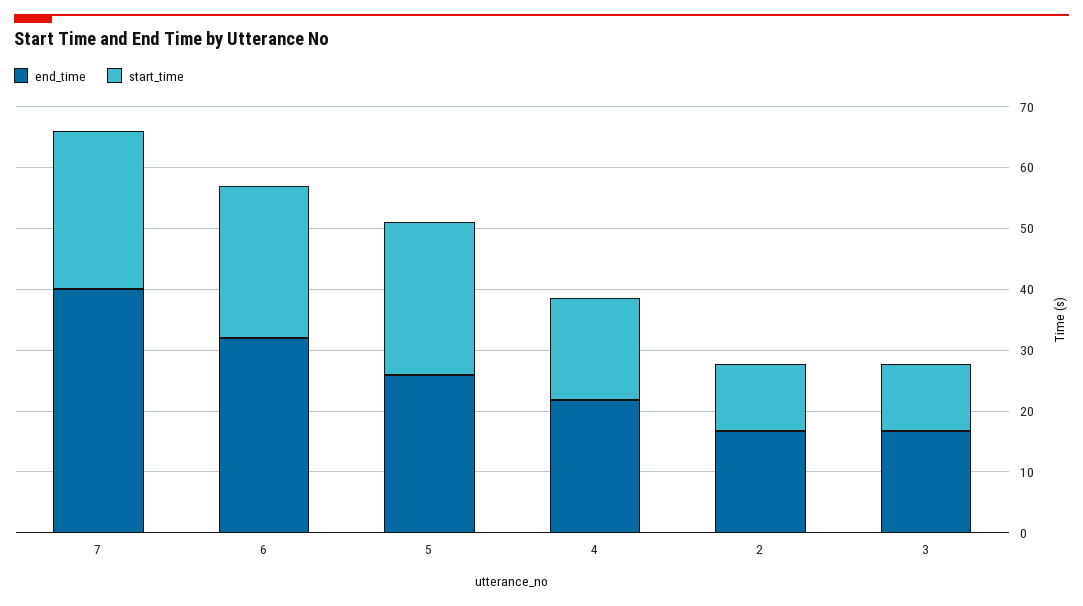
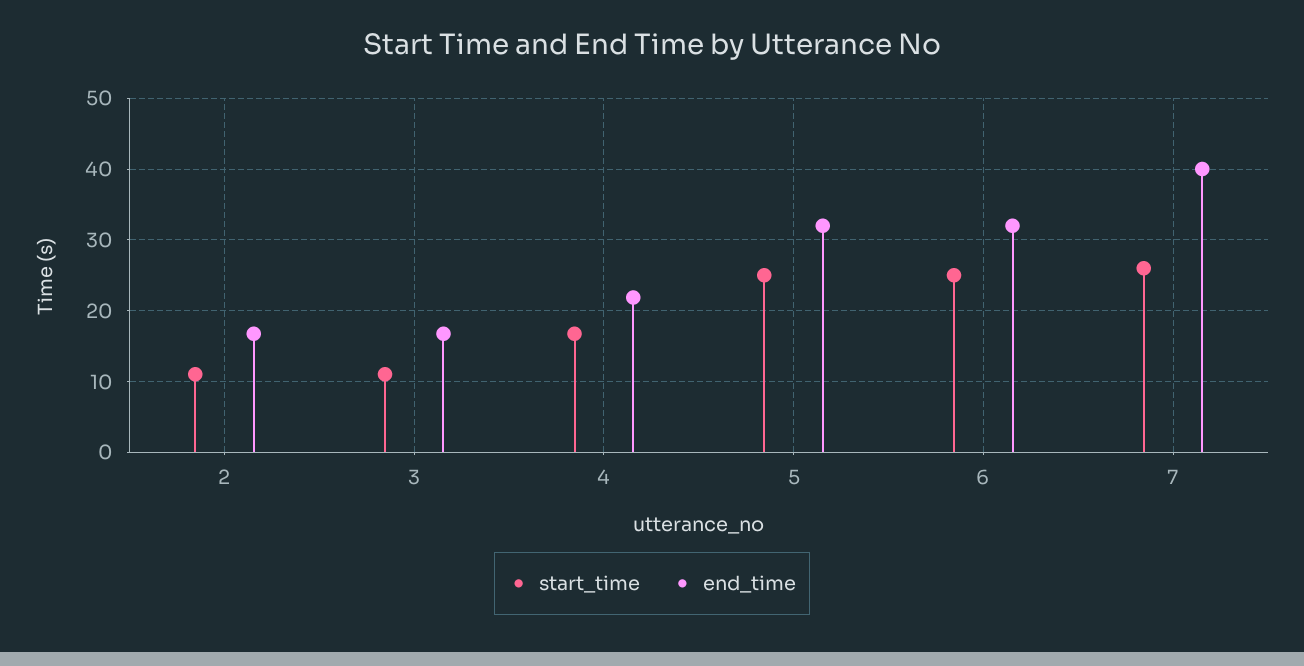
  {
    "end_time": {
      "7": 40,
      "6": 32,
-     "5": 26,
+     "5": 32,
      "4": 22,
      "2": 17,
      "3": 17
    },
    "start_time": {
      "7": 26,
      "6": 25,
      "5": 25,
      "4": 17,
      "2": 11,
      "3": 11
    }
  }

